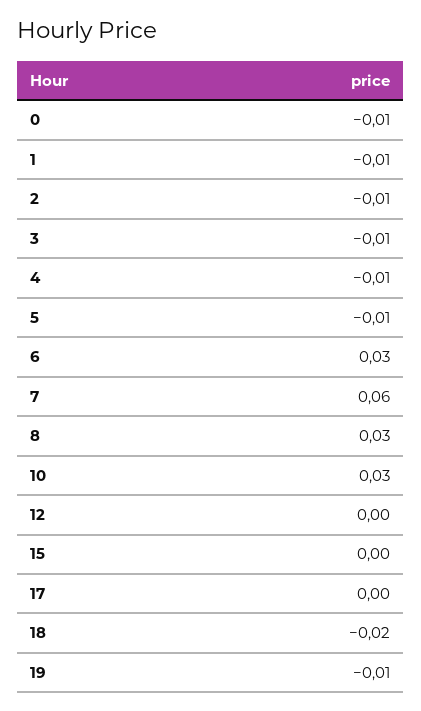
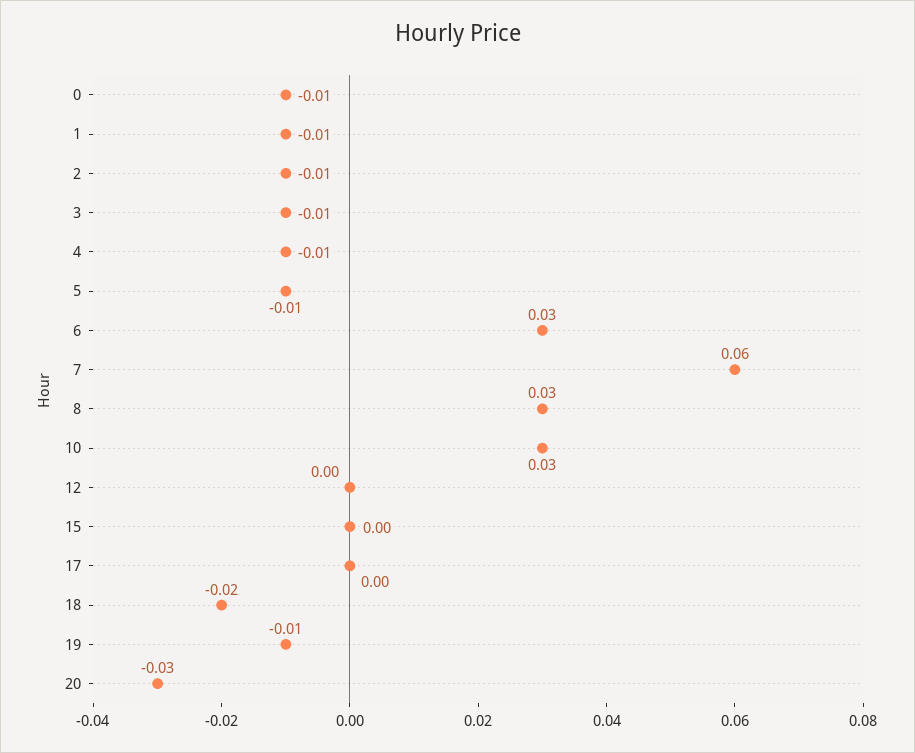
  {
    "0": -0.01,
    "1": -0.01,
    "2": -0.01,
    "3": -0.01,
    "4": -0.01,
    "5": -0.01,
    "6": 0.03,
    "7": 0.06,
    "8": 0.03,
    "10": 0.03,
    "12": 0,
    "15": 0,
    "17": 0,
    "18": -0.02,
-   "19": -0.01
+   "19": -0.01,
+   "20": -0.03
  }

